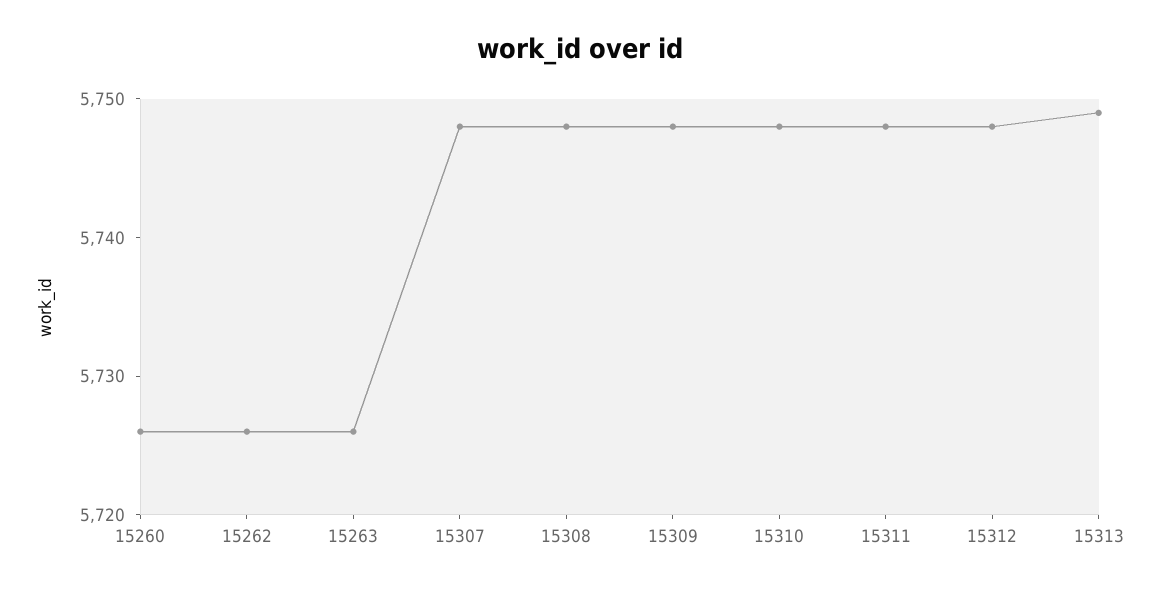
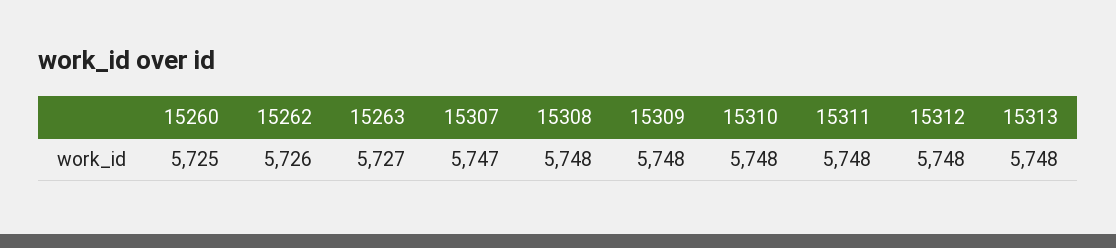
  {
-   "15260": 5726,
+   "15260": 5725,
    "15262": 5726,
-   "15263": 5726,
+   "15263": 5727,
-   "15307": 5748,
+   "15307": 5747,
    "15308": 5748,
    "15309": 5748,
    "15310": 5748,
    "15311": 5748,
    "15312": 5748,
-   "15313": 5749
+   "15313": 5748
  }

